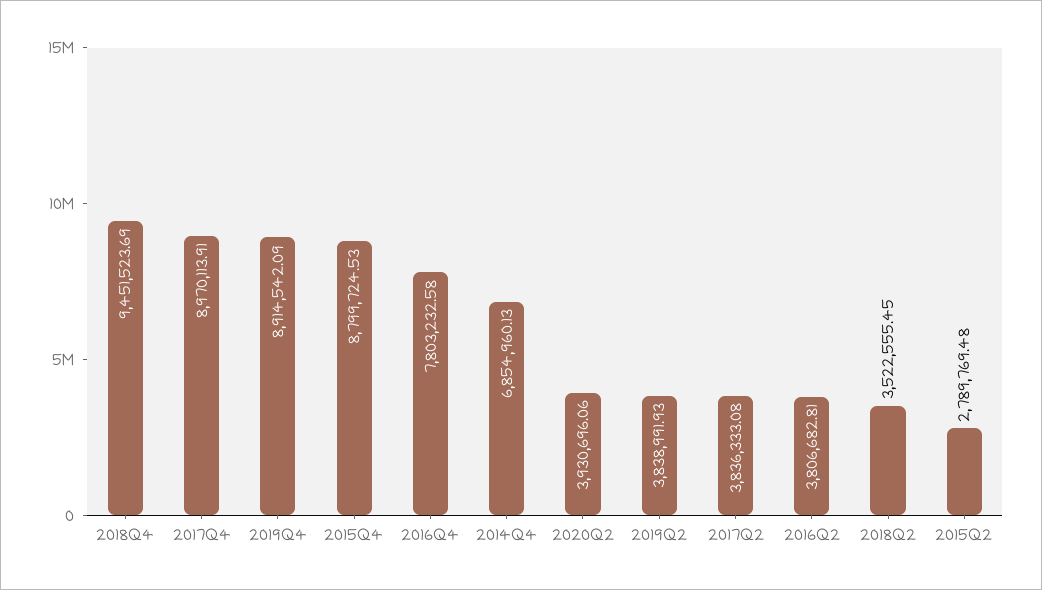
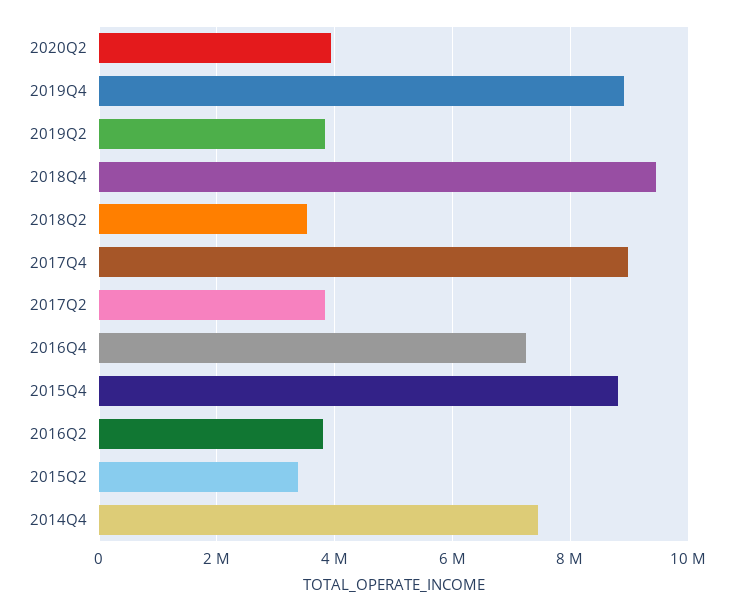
  {
    "2018Q4": 9451523.69,
    "2017Q4": 8970113.91,
    "2019Q4": 8914542.09,
    "2015Q4": 8799724.53,
-   "2016Q4": 7803232.58,
+   "2016Q4": 7200000,
-   "2014Q4": 6854960.13,
+   "2014Q4": 7400000,
    "2020Q2": 3930696.06,
    "2019Q2": 3838991.93,
    "2017Q2": 3836333.08,
    "2016Q2": 3806682.81,
    "2018Q2": 3522555.45,
-   "2015Q2": 2789769.48
+   "2015Q2": 3400000
  }

